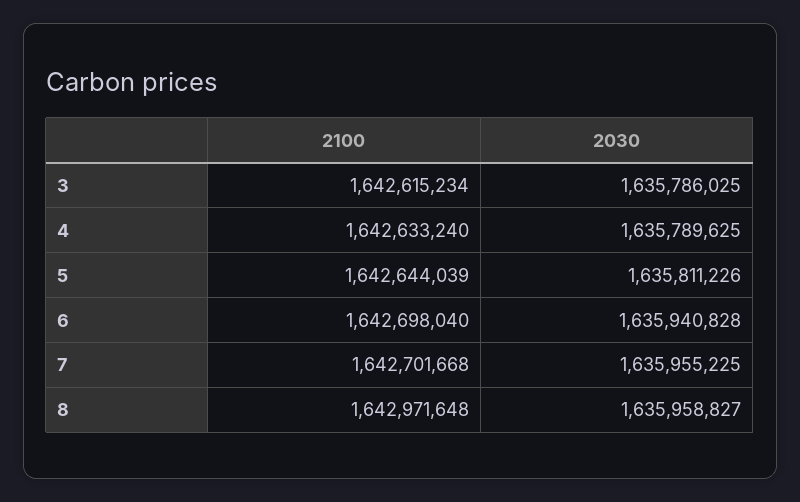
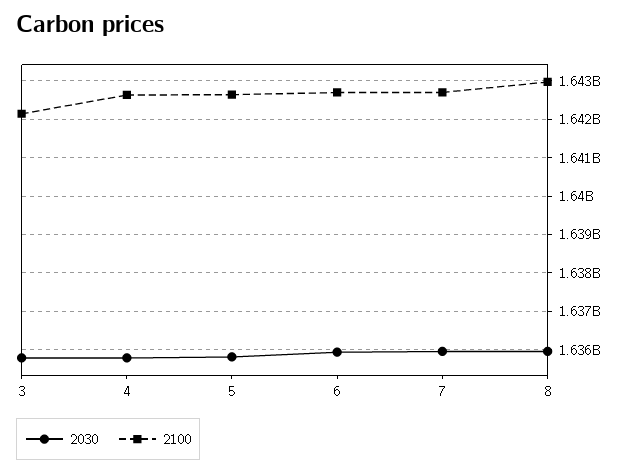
  {
    "2100": {
-     "3": 1642615234,
+     "3": 1642200000,
      "4": 1642633240,
      "5": 1642644039,
      "6": 1642698040,
      "7": 1642701668,
      "8": 1642971648
    },
    "2030": {
      "3": 1635786025,
      "4": 1635789625,
      "5": 1635811226,
      "6": 1635940828,
      "7": 1635955225,
      "8": 1635958827
    }
  }

